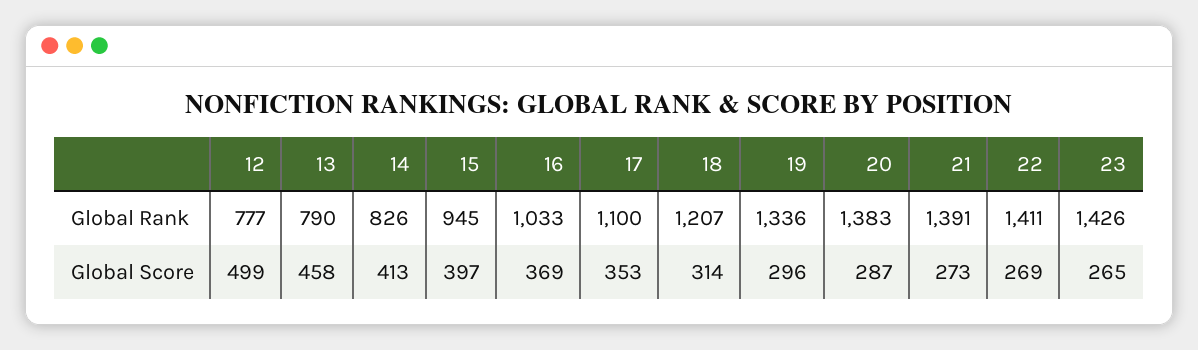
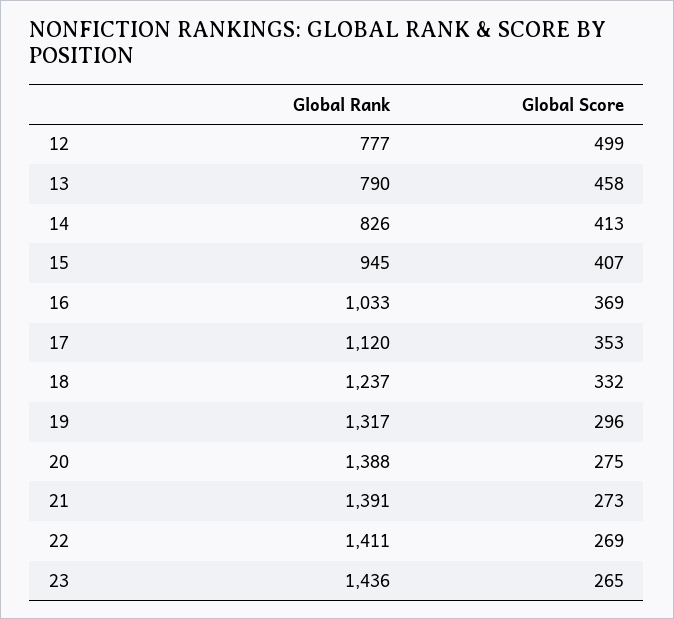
  {
    "12": {
      "Global Rank": 777,
      "Global Score": 499
    },
    "13": {
      "Global Rank": 790,
      "Global Score": 458
    },
    "14": {
      "Global Rank": 826,
      "Global Score": 413
    },
    "15": {
      "Global Rank": 945,
-     "Global Score": 397
+     "Global Score": 407
    },
    "16": {
      "Global Rank": 1033,
      "Global Score": 369
    },
    "17": {
-     "Global Rank": 1100,
+     "Global Rank": 1120,
      "Global Score": 353
    },
    "18": {
-     "Global Rank": 1207,
+     "Global Rank": 1237,
-     "Global Score": 314
+     "Global Score": 332
    },
    "19": {
-     "Global Rank": 1336,
+     "Global Rank": 1317,
      "Global Score": 296
    },
    "20": {
-     "Global Rank": 1383,
+     "Global Rank": 1388,
-     "Global Score": 287
+     "Global Score": 275
    },
    "21": {
      "Global Rank": 1391,
      "Global Score": 273
    },
    "22": {
      "Global Rank": 1411,
      "Global Score": 269
    },
    "23": {
-     "Global Rank": 1426,
+     "Global Rank": 1436,
      "Global Score": 265
    }
  }

